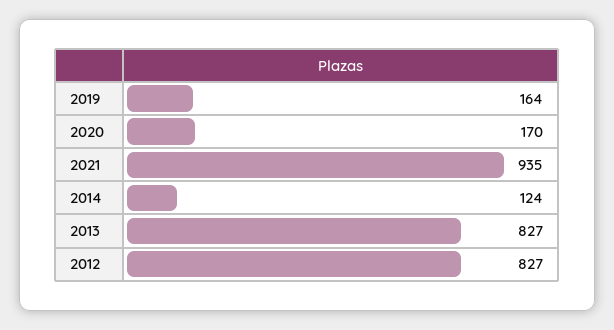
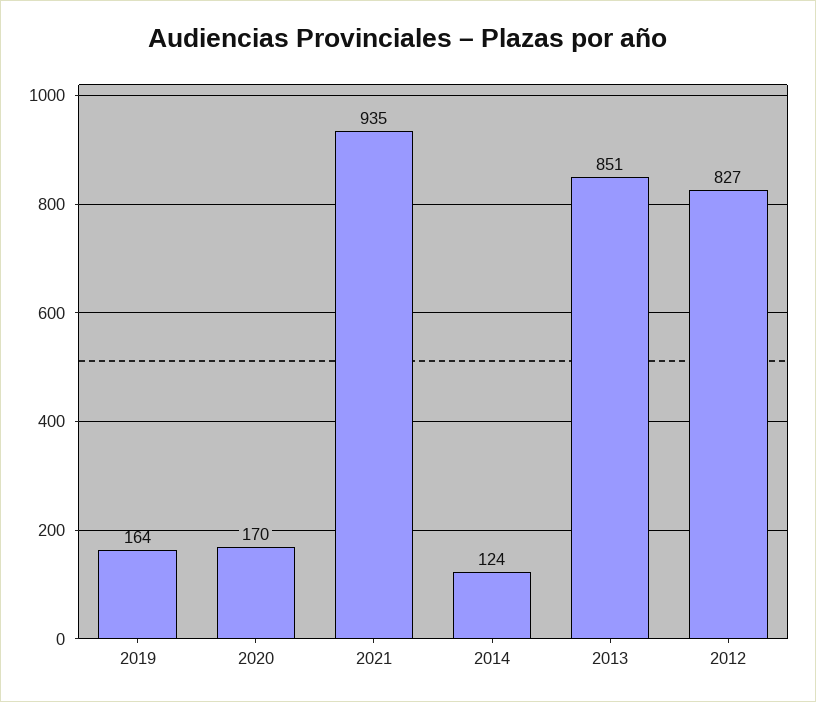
  {
    "2019": 164,
    "2020": 170,
    "2021": 935,
    "2014": 124,
-   "2013": 827,
+   "2013": 851,
    "2012": 827
  }

